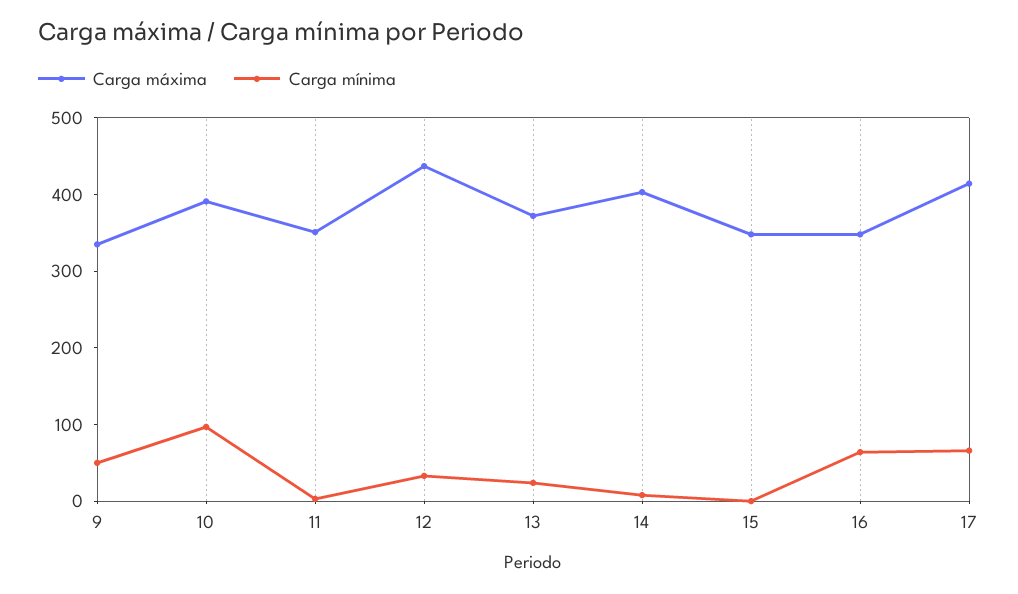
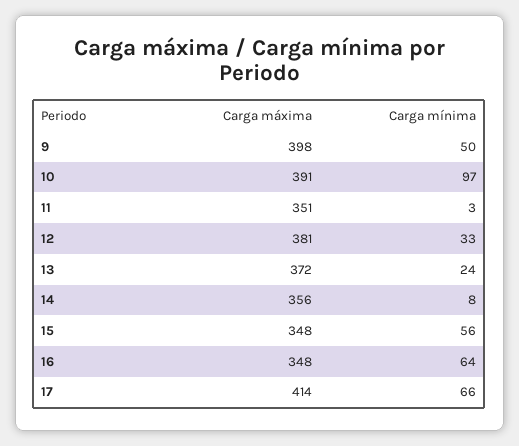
  {
    "Carga máxima": {
-     "9": 340,
+     "9": 398,
      "10": 391,
      "11": 351,
-     "12": 440,
+     "12": 381,
      "13": 372,
-     "14": 400,
+     "14": 356,
      "15": 348,
      "16": 348,
      "17": 414
    },
    "Carga mínima": {
      "9": 50,
      "10": 97,
      "11": 3,
      "12": 33,
      "13": 24,
      "14": 8,
-     "15": 0,
+     "15": 56,
      "16": 64,
      "17": 66
    }
  }

